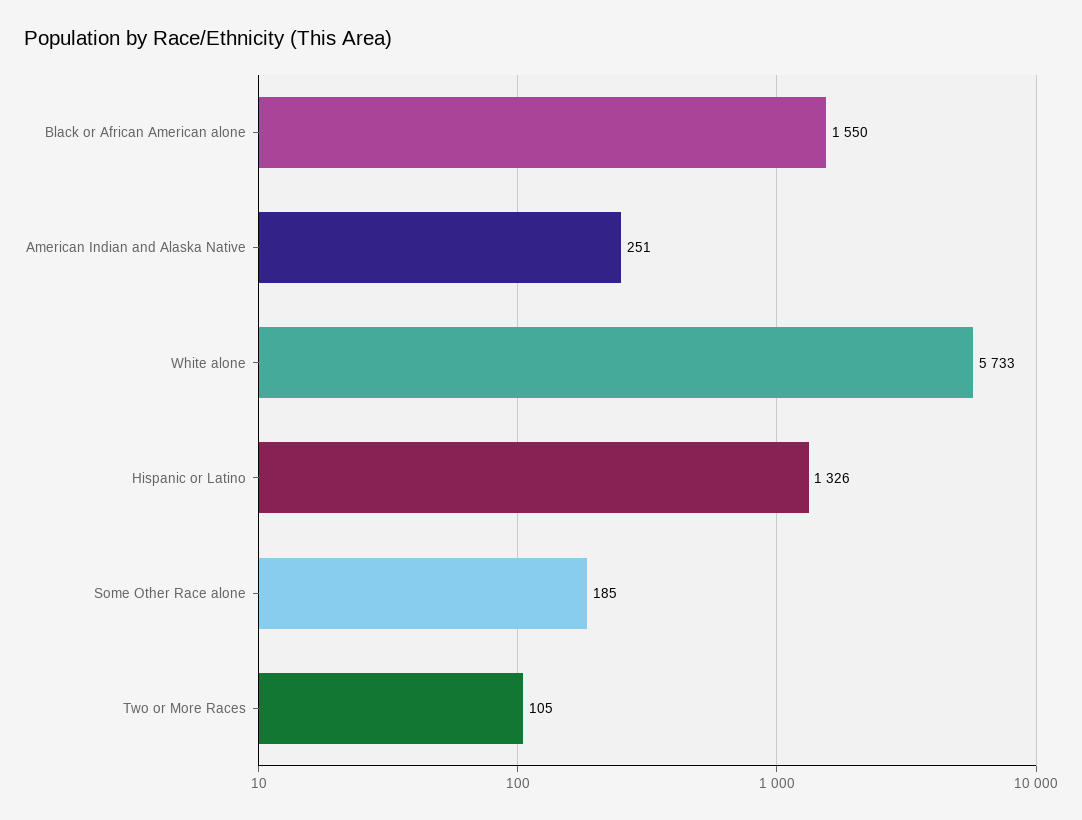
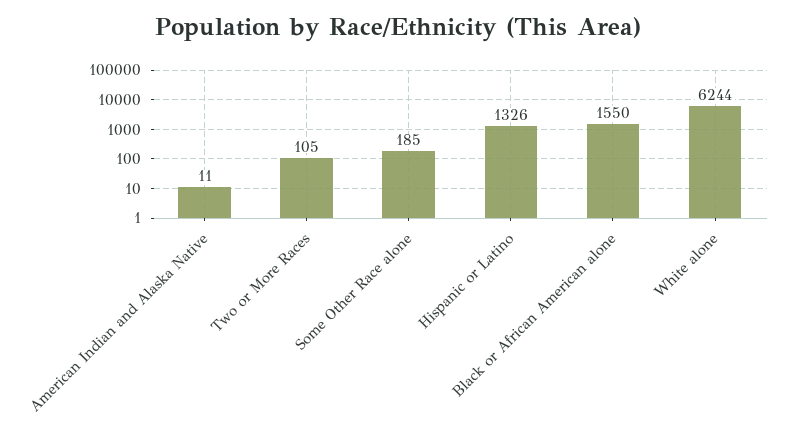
  {
    "Black or African American alone": 1550,
-   "American Indian and Alaska Native": 251,
+   "American Indian and Alaska Native": 11,
-   "White alone": 5733,
+   "White alone": 6244,
    "Hispanic or Latino": 1326,
    "Some Other Race alone": 185,
    "Two or More Races": 105
  }

